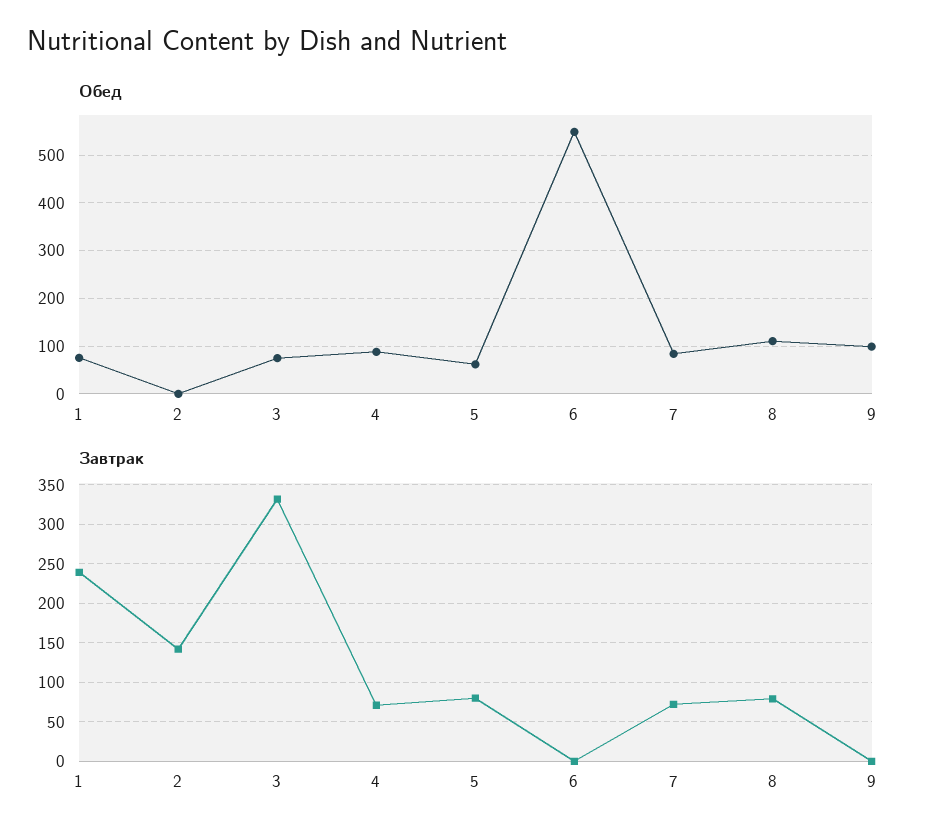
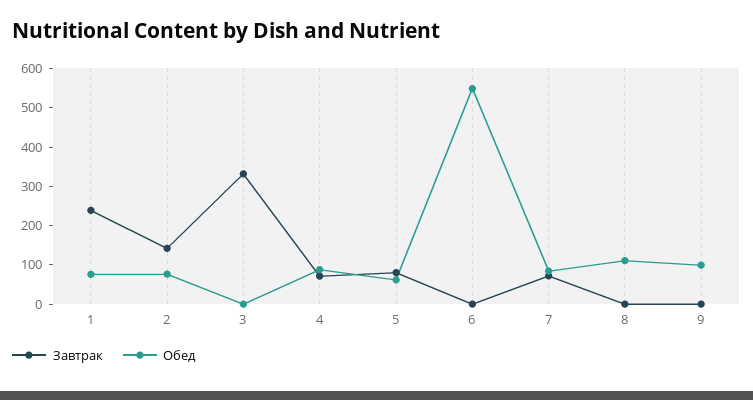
  {
    "Обед": {
      "1": 80,
-     "2": 0,
+     "2": 75,
-     "3": 80,
+     "3": 0,
      "4": 80,
      "5": 60,
      "6": 540,
      "7": 80,
      "8": 120,
      "9": 100
    },
    "Завтрак": {
      "1": 240,
      "2": 140,
      "3": 330,
      "4": 70,
      "5": 80,
      "6": 0,
      "7": 70,
-     "8": 80,
+     "8": 0,
      "9": 0
    }
  }

